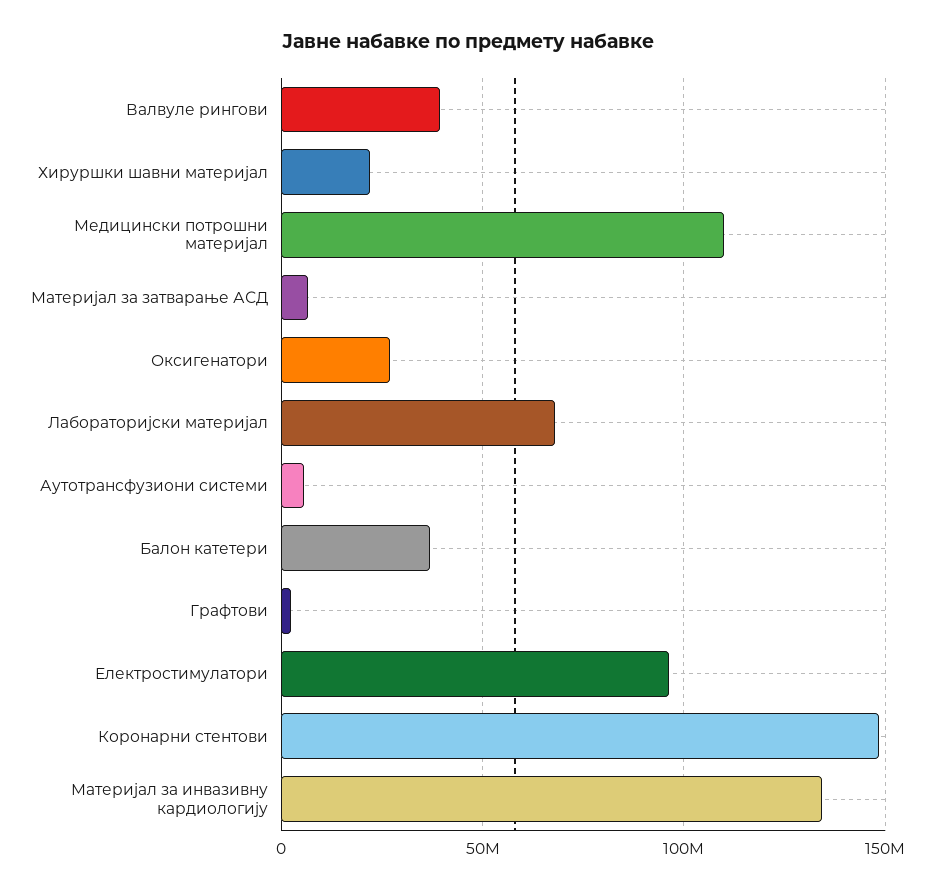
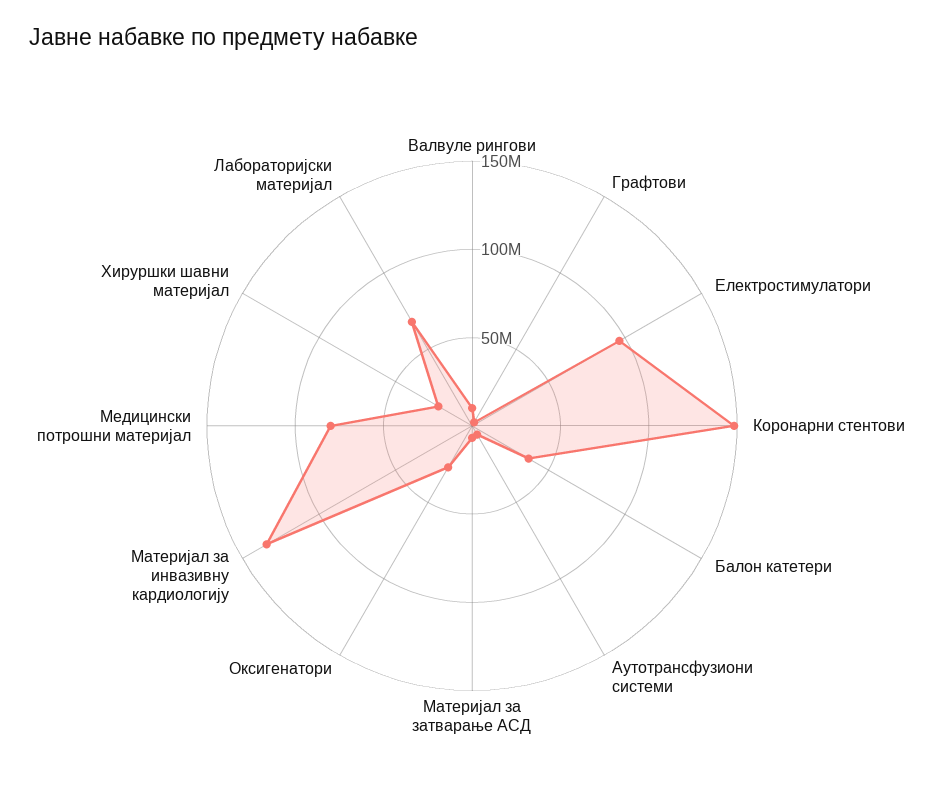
  {
-   "Валвуле рингови": 40000000,
+   "Валвуле рингови": 10000000,
    "Хируршки шавни материјал": 20000000,
-   "Медицински потрошни материјал": 110000000,
+   "Медицински потрошни материјал": 80000000,
    "Материјал за затварање АСД": 5000000,
    "Оксигенатори": 25000000,
    "Лабораторијски материјал": 70000000,
    "Аутотрансфузиони системи": 5000000,
    "Балон катетери": 35000000,
    "Графтови": 0,
    "Електростимулатори": 95000000,
    "Коронарни стентови": 150000000,
    "Материјал за инвазивну кардиологију": 135000000
  }

